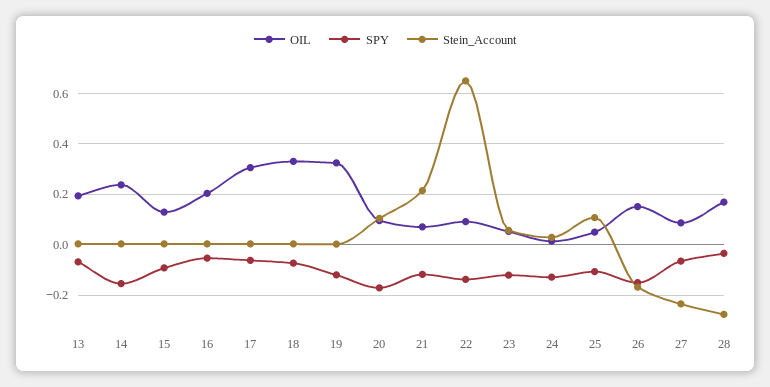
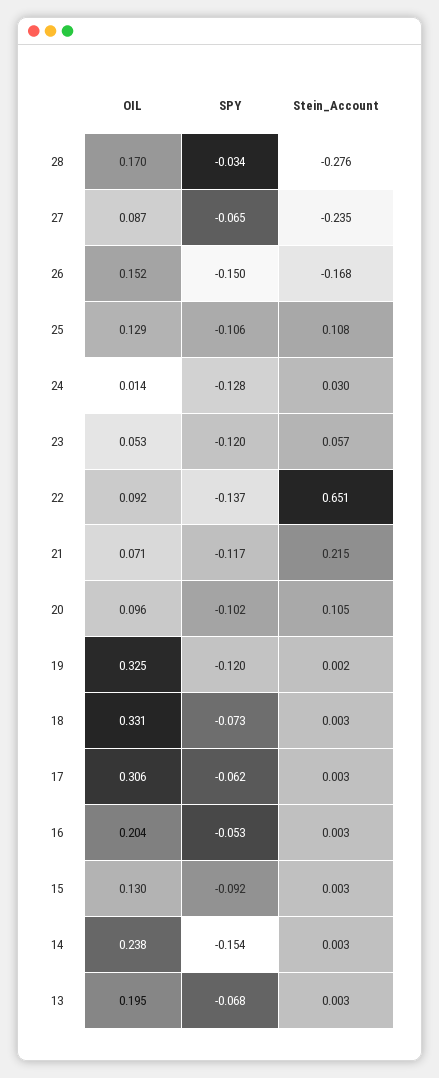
  {
    "OIL": {
      "13": 0.195,
      "14": 0.238,
      "15": 0.13,
      "16": 0.204,
      "17": 0.306,
      "18": 0.331,
      "19": 0.325,
      "20": 0.096,
      "21": 0.071,
      "22": 0.092,
      "23": 0.053,
      "24": 0.014,
-     "25": 0.05,
+     "25": 0.129,
      "26": 0.152,
      "27": 0.087,
      "28": 0.17
    },
    "SPY": {
      "13": -0.068,
      "14": -0.154,
      "15": -0.092,
      "16": -0.053,
      "17": -0.062,
      "18": -0.073,
      "19": -0.12,
-     "20": -0.175,
+     "20": -0.102,
      "21": -0.117,
      "22": -0.137,
      "23": -0.12,
      "24": -0.128,
      "25": -0.106,
      "26": -0.15,
      "27": -0.065,
      "28": -0.034
    },
    "Stein_Account": {
      "13": 0.003,
      "14": 0.003,
      "15": 0.003,
      "16": 0.003,
      "17": 0.003,
      "18": 0.003,
      "19": 0.002,
      "20": 0.105,
      "21": 0.215,
      "22": 0.651,
      "23": 0.057,
      "24": 0.03,
      "25": 0.108,
      "26": -0.168,
      "27": -0.235,
      "28": -0.276
    }
  }

